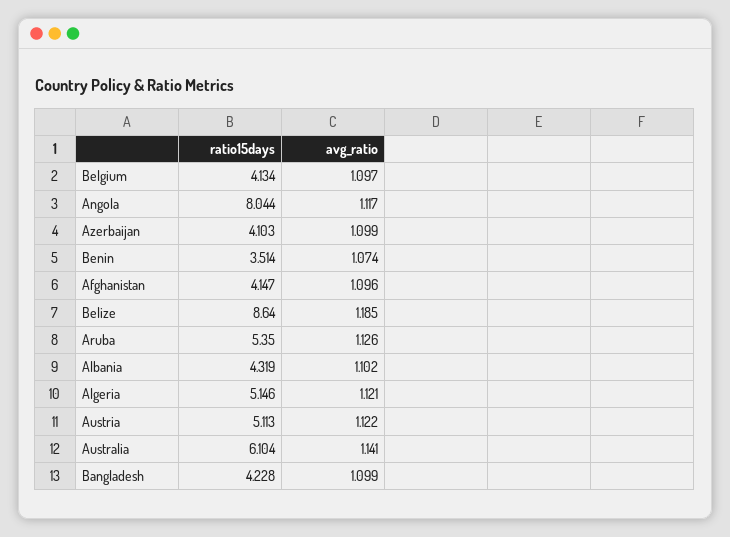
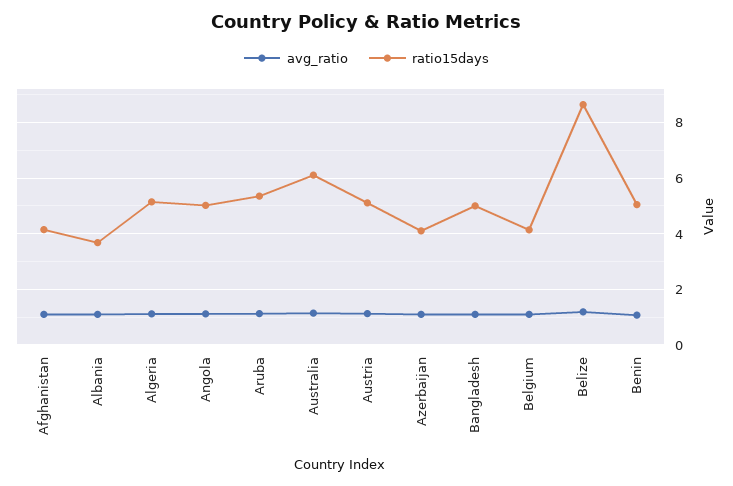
  {
    "ratio15days": {
      "Belgium": 4.134,
-     "Angola": 8.044,
+     "Angola": 5,
      "Azerbaijan": 4.103,
-     "Benin": 3.514,
+     "Benin": 5,
      "Afghanistan": 4.147,
      "Belize": 8.64,
      "Aruba": 5.35,
-     "Albania": 4.319,
+     "Albania": 3.75,
      "Algeria": 5.146,
      "Austria": 5.113,
      "Australia": 6.104,
-     "Bangladesh": 4.228
+     "Bangladesh": 5
    },
    "avg_ratio": {
      "Belgium": 1.097,
      "Angola": 1.117,
      "Azerbaijan": 1.099,
      "Benin": 1.074,
      "Afghanistan": 1.096,
      "Belize": 1.185,
      "Aruba": 1.126,
      "Albania": 1.102,
      "Algeria": 1.121,
      "Austria": 1.122,
      "Australia": 1.141,
      "Bangladesh": 1.099
    }
  }

